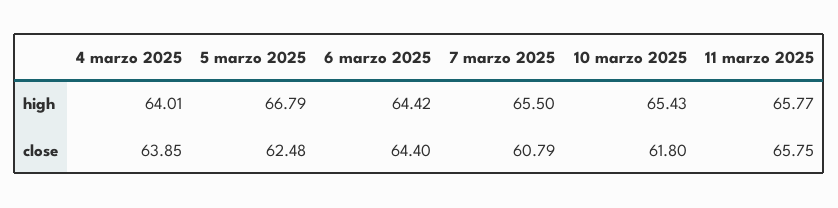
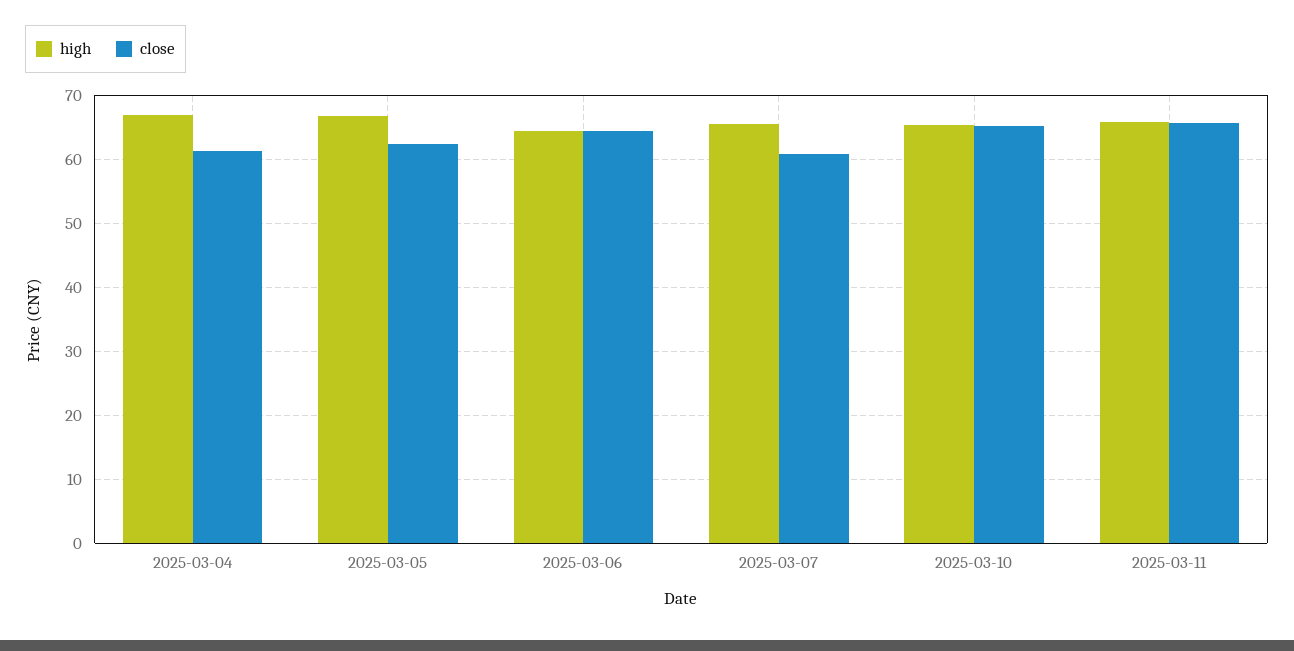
  {
    "high": {
-     "4 marzo 2025": 64.01,
+     "4 marzo 2025": 67,
      "5 marzo 2025": 66.79,
      "6 marzo 2025": 64.42,
      "7 marzo 2025": 65.5,
      "10 marzo 2025": 65.43,
      "11 marzo 2025": 65.77
    },
    "close": {
-     "4 marzo 2025": 63.85,
+     "4 marzo 2025": 61,
      "5 marzo 2025": 62.48,
      "6 marzo 2025": 64.4,
      "7 marzo 2025": 60.79,
-     "10 marzo 2025": 61.8,
+     "10 marzo 2025": 65,
      "11 marzo 2025": 65.75
    }
  }

